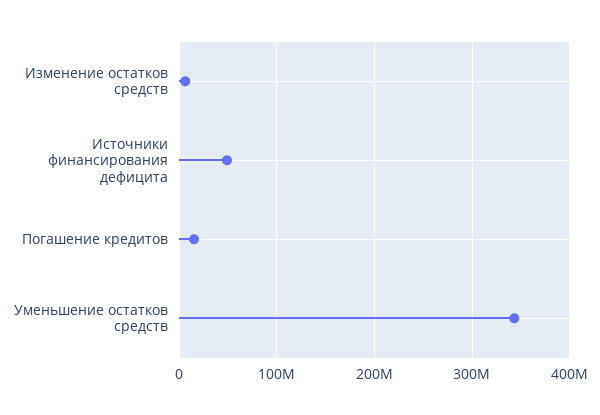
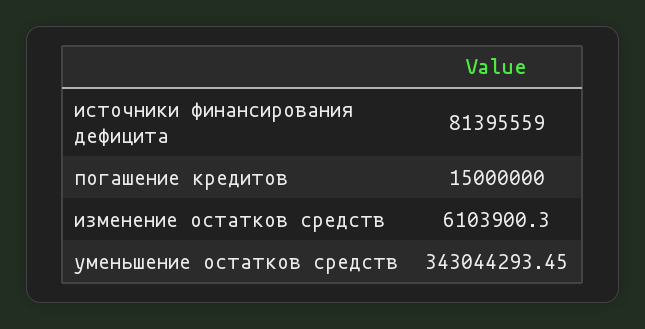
  {
    "Изменение остатков средств": 6103900.3,
-   "Источники финансирования дефицита": 50000000,
+   "Источники финансирования дефицита": 81395559,
    "Погашение кредитов": 15000000,
    "Уменьшение остатков средств": 343044293.45
  }

